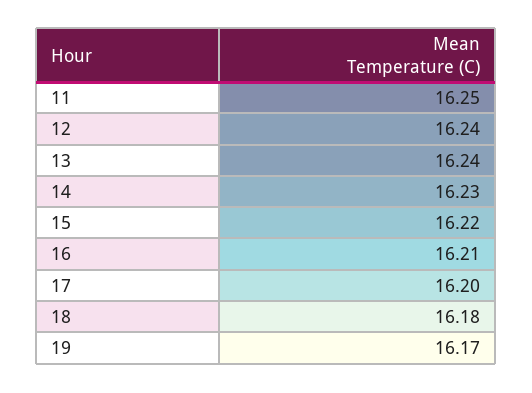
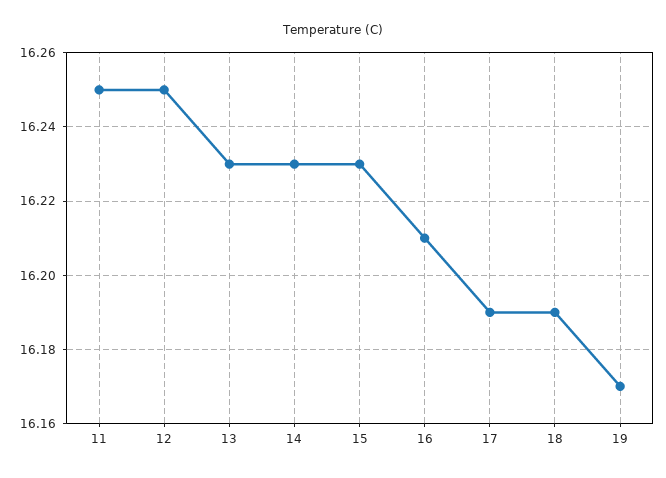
  {
    "11": 16.25,
-   "12": 16.24,
+   "12": 16.25,
-   "13": 16.24,
+   "13": 16.23,
    "14": 16.23,
-   "15": 16.22,
+   "15": 16.23,
    "16": 16.21,
-   "17": 16.2,
+   "17": 16.19,
-   "18": 16.18,
+   "18": 16.19,
    "19": 16.17
  }

